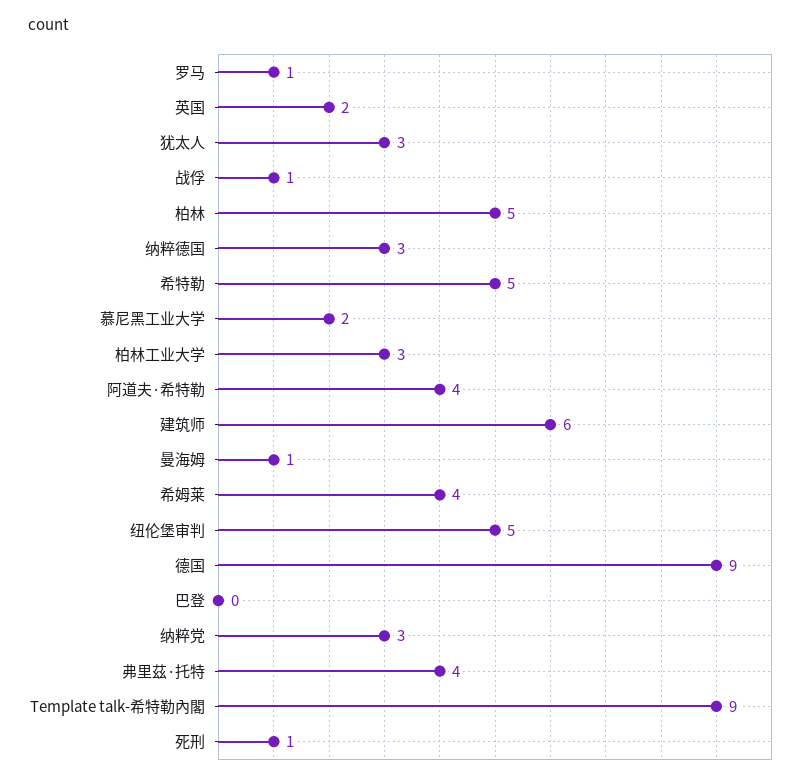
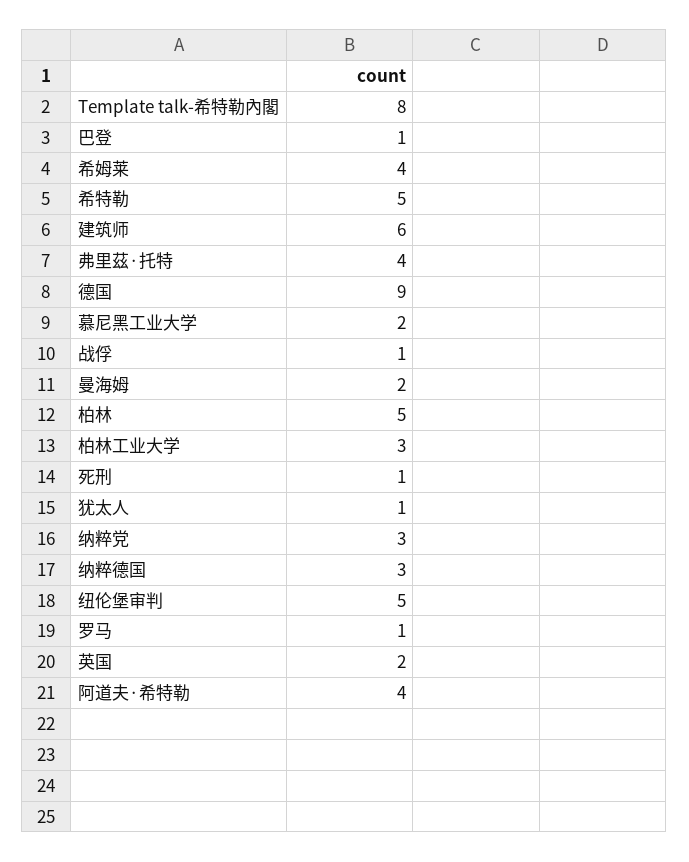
  {
    "罗马": 1,
    "英国": 2,
-   "犹太人": 3,
+   "犹太人": 1,
    "战俘": 1,
    "柏林": 5,
    "纳粹德国": 3,
    "希特勒": 5,
    "慕尼黑工业大学": 2,
    "柏林工业大学": 3,
    "阿道夫·希特勒": 4,
    "建筑师": 6,
-   "曼海姆": 1,
+   "曼海姆": 2,
    "希姆莱": 4,
    "纽伦堡审判": 5,
    "德国": 9,
-   "巴登": 0,
+   "巴登": 1,
    "纳粹党": 3,
    "弗里茲·托特": 4,
-   "Template talk-希特勒內閣": 9,
+   "Template talk-希特勒內閣": 8,
    "死刑": 1
  }

